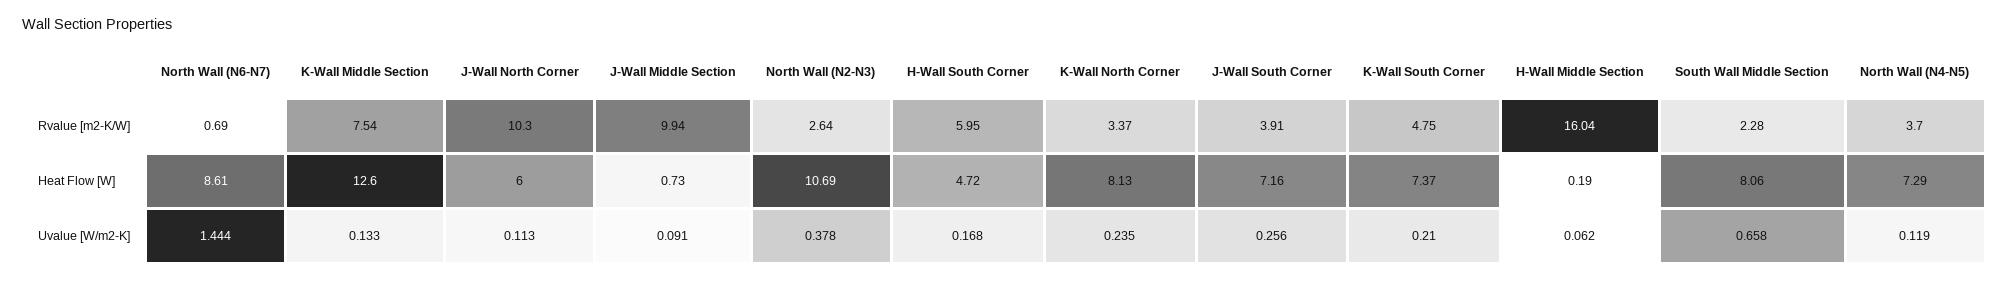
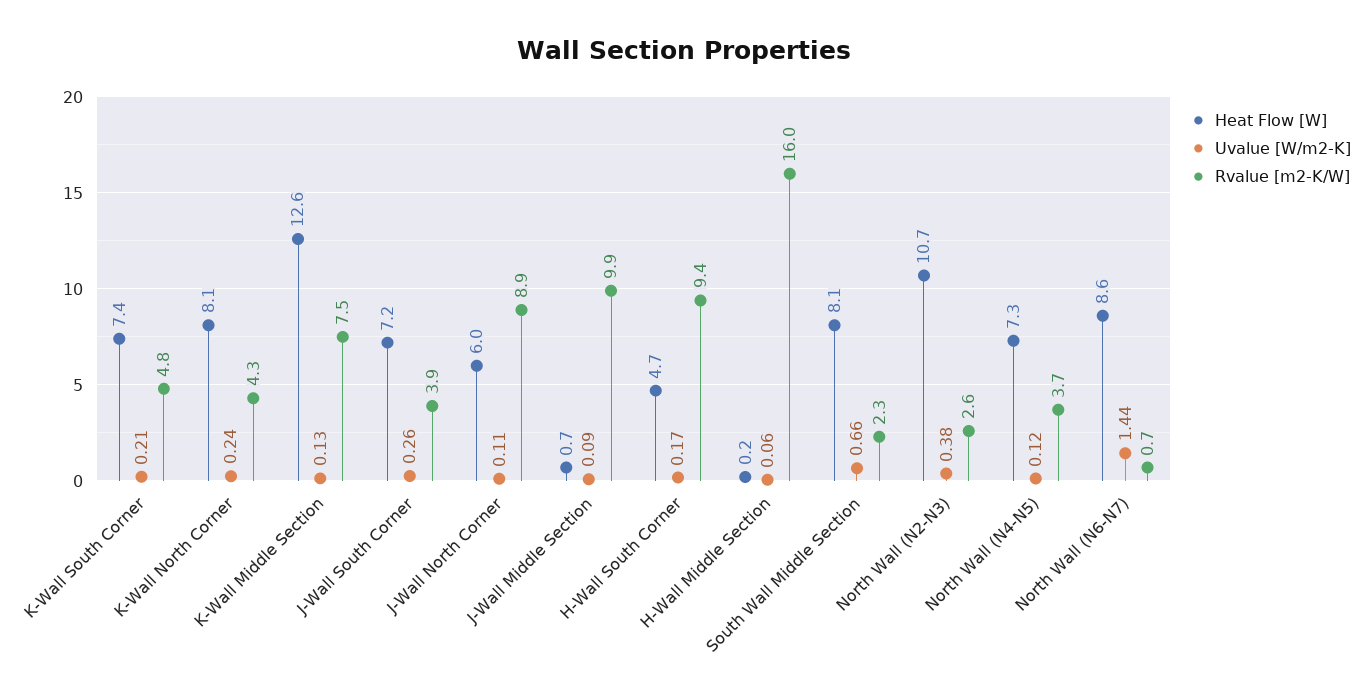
  {
    "Rvalue [m2-K/W]": {
      "North Wall (N6-N7)": 0.69,
      "K-Wall Middle Section": 7.54,
-     "J-Wall North Corner": 10.3,
+     "J-Wall North Corner": 8.9,
      "J-Wall Middle Section": 9.94,
      "North Wall (N2-N3)": 2.64,
-     "H-Wall South Corner": 5.95,
+     "H-Wall South Corner": 9.4,
-     "K-Wall North Corner": 3.37,
+     "K-Wall North Corner": 4.3,
      "J-Wall South Corner": 3.91,
      "K-Wall South Corner": 4.75,
      "H-Wall Middle Section": 16.04,
      "South Wall Middle Section": 2.28,
      "North Wall (N4-N5)": 3.7
    },
    "Heat Flow [W]": {
      "North Wall (N6-N7)": 8.61,
      "K-Wall Middle Section": 12.6,
      "J-Wall North Corner": 6,
      "J-Wall Middle Section": 0.73,
      "North Wall (N2-N3)": 10.69,
      "H-Wall South Corner": 4.72,
      "K-Wall North Corner": 8.13,
      "J-Wall South Corner": 7.16,
      "K-Wall South Corner": 7.37,
      "H-Wall Middle Section": 0.19,
      "South Wall Middle Section": 8.06,
      "North Wall (N4-N5)": 7.29
    },
    "Uvalue [W/m2-K]": {
      "North Wall (N6-N7)": 1.444,
      "K-Wall Middle Section": 0.133,
      "J-Wall North Corner": 0.113,
      "J-Wall Middle Section": 0.091,
      "North Wall (N2-N3)": 0.378,
      "H-Wall South Corner": 0.168,
      "K-Wall North Corner": 0.235,
      "J-Wall South Corner": 0.256,
      "K-Wall South Corner": 0.21,
      "H-Wall Middle Section": 0.062,
      "South Wall Middle Section": 0.658,
      "North Wall (N4-N5)": 0.119
    }
  }

